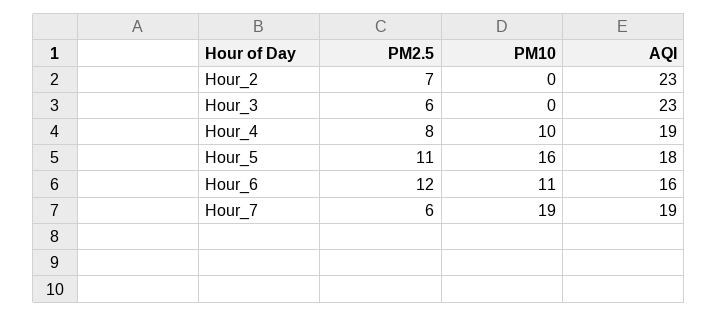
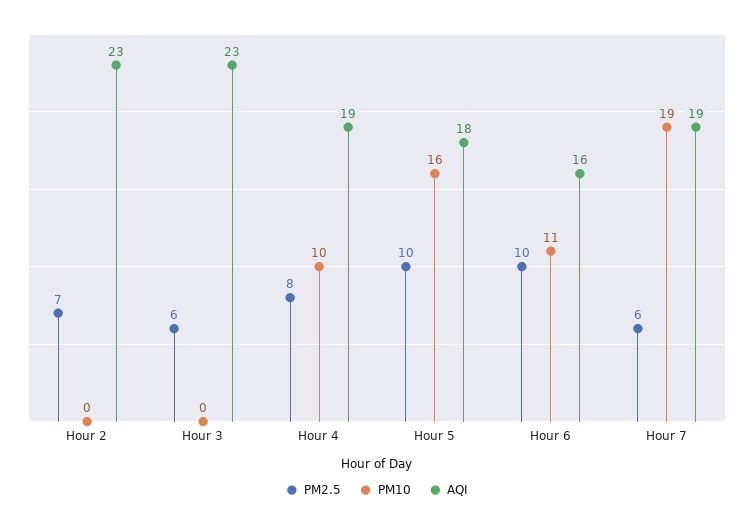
  {
    "PM2.5": {
      "Hour_2": 7,
      "Hour_3": 6,
      "Hour_4": 8,
-     "Hour_5": 11,
+     "Hour_5": 10,
-     "Hour_6": 12,
+     "Hour_6": 10,
      "Hour_7": 6
    },
    "PM10": {
      "Hour_2": 0,
      "Hour_3": 0,
      "Hour_4": 10,
      "Hour_5": 16,
      "Hour_6": 11,
      "Hour_7": 19
    },
    "AQI": {
      "Hour_2": 23,
      "Hour_3": 23,
      "Hour_4": 19,
      "Hour_5": 18,
      "Hour_6": 16,
      "Hour_7": 19
    }
  }

